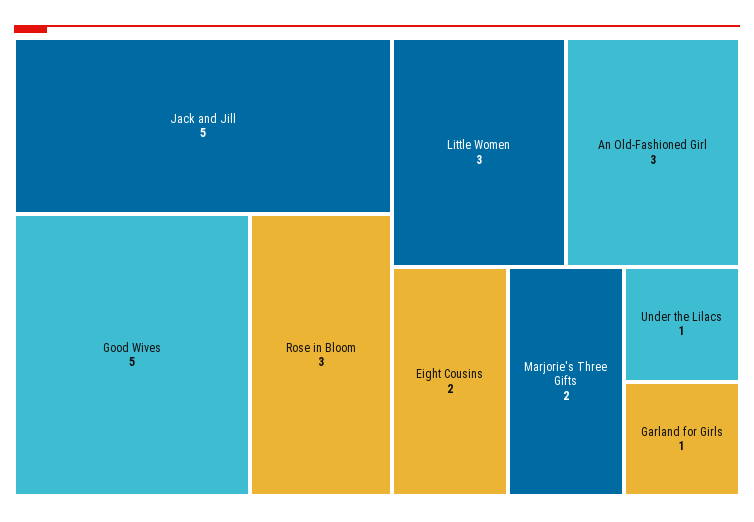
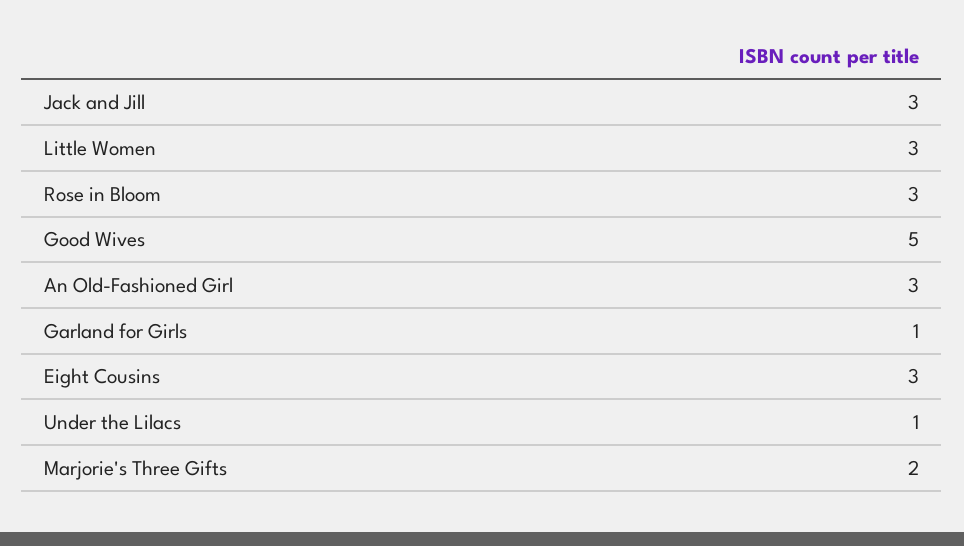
  {
-   "Jack and Jill": 5,
+   "Jack and Jill": 3,
    "Good Wives": 5,
    "Rose in Bloom": 3,
    "Little Women": 3,
    "An Old-Fashioned Girl": 3,
-   "Eight Cousins": 2,
+   "Eight Cousins": 3,
    "Marjorie's Three Gifts": 2,
    "Under the Lilacs": 1,
    "Garland for Girls": 1
  }

